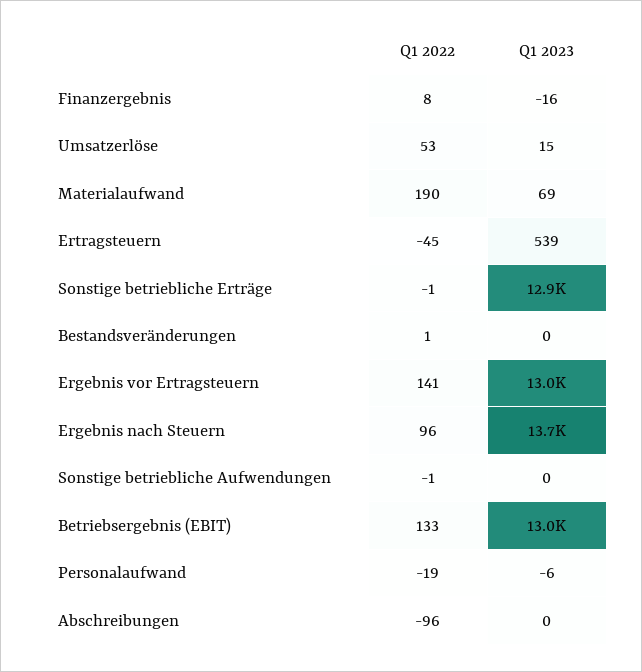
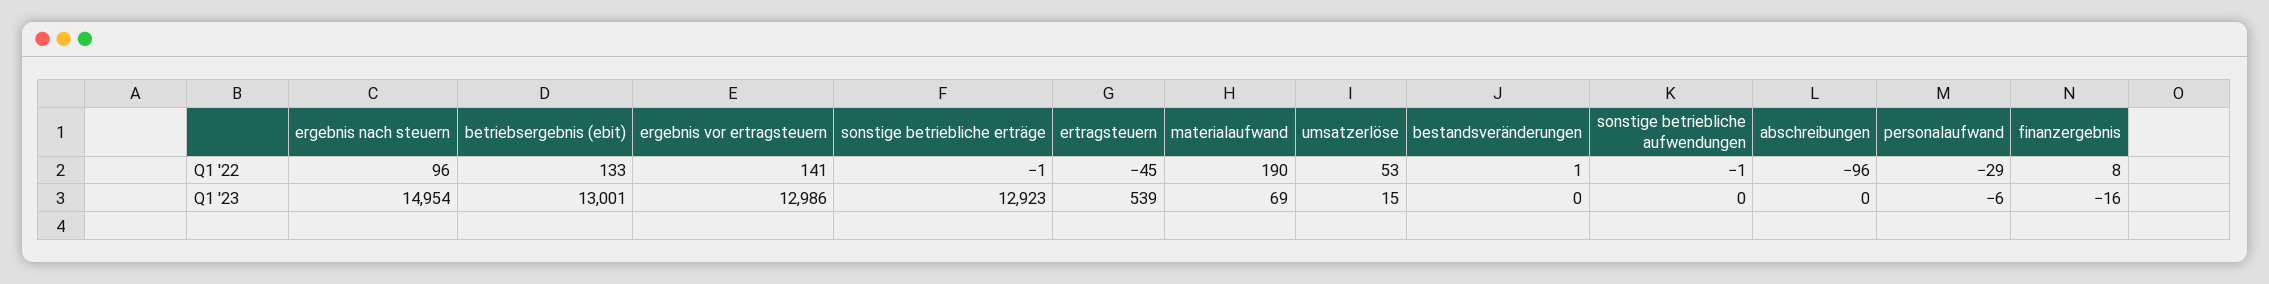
  {
    "Q1 2022": {
      "Finanzergebnis": 8,
      "Umsatzerlöse": 53,
      "Materialaufwand": 190,
      "Ertragsteuern": -45,
      "Sonstige betriebliche Erträge": -1,
      "Bestandsveränderungen": 1,
      "Ergebnis vor Ertragsteuern": 141,
      "Ergebnis nach Steuern": 96,
      "Sonstige betriebliche Aufwendungen": -1,
      "Betriebsergebnis (EBIT)": 133,
-     "Personalaufwand": -19,
+     "Personalaufwand": -29,
      "Abschreibungen": -96
    },
    "Q1 2023": {
      "Finanzergebnis": -16,
      "Umsatzerlöse": 15,
      "Materialaufwand": 69,
      "Ertragsteuern": 539,
      "Sonstige betriebliche Erträge": 12923,
      "Bestandsveränderungen": 0,
      "Ergebnis vor Ertragsteuern": 12986,
-     "Ergebnis nach Steuern": 13700,
+     "Ergebnis nach Steuern": 14954,
      "Sonstige betriebliche Aufwendungen": 0,
      "Betriebsergebnis (EBIT)": 13001,
      "Personalaufwand": -6,
      "Abschreibungen": 0
    }
  }

